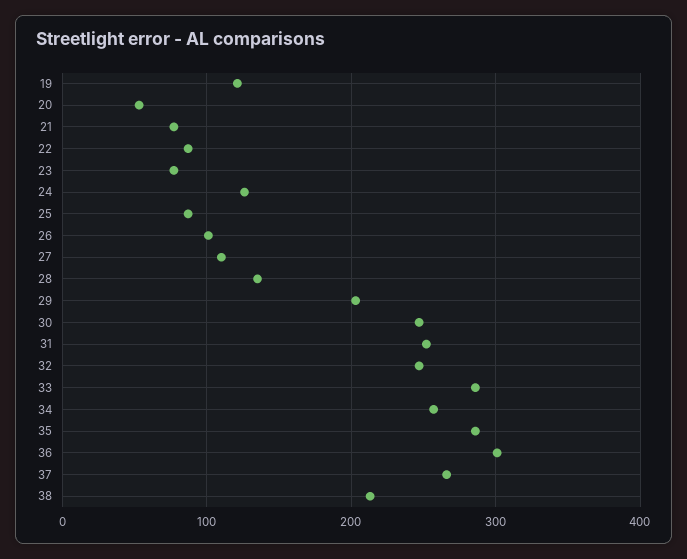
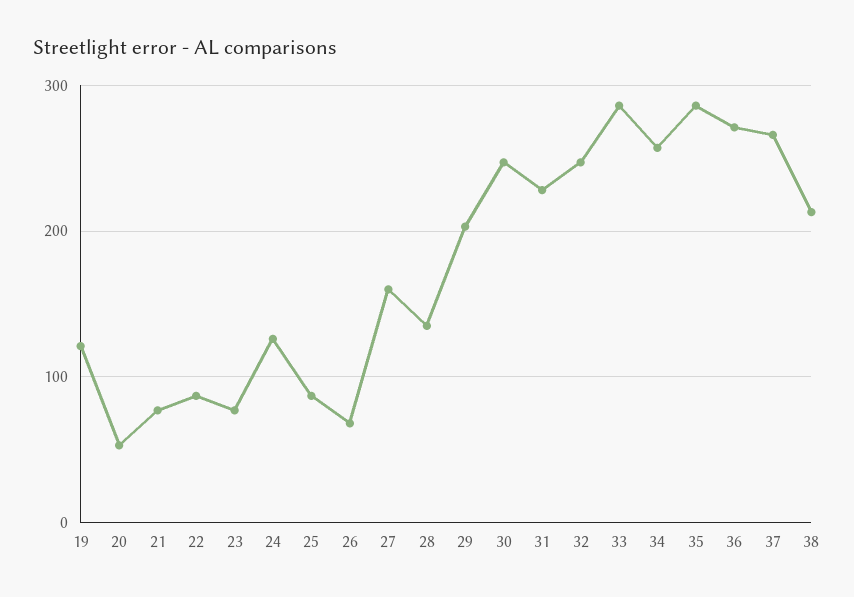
  {
    "19": 120,
    "20": 50,
    "21": 80,
    "22": 90,
    "23": 80,
    "24": 130,
    "25": 90,
-   "26": 100,
+   "26": 70,
-   "27": 110,
+   "27": 160,
    "28": 140,
    "29": 200,
    "30": 250,
-   "31": 250,
+   "31": 230,
    "32": 250,
    "33": 290,
    "34": 260,
    "35": 290,
-   "36": 300,
+   "36": 270,
    "37": 270,
    "38": 210
  }

